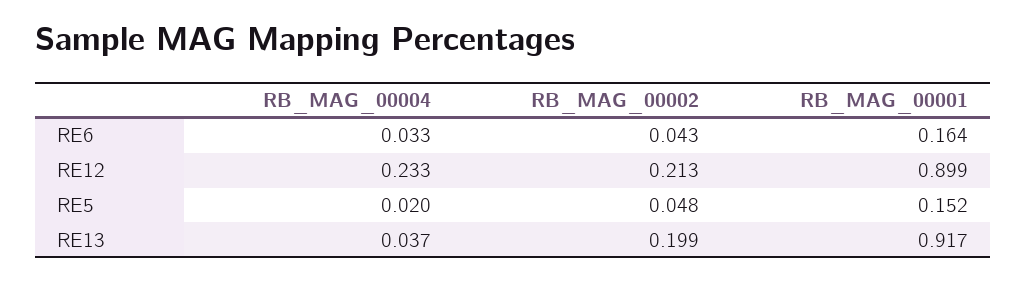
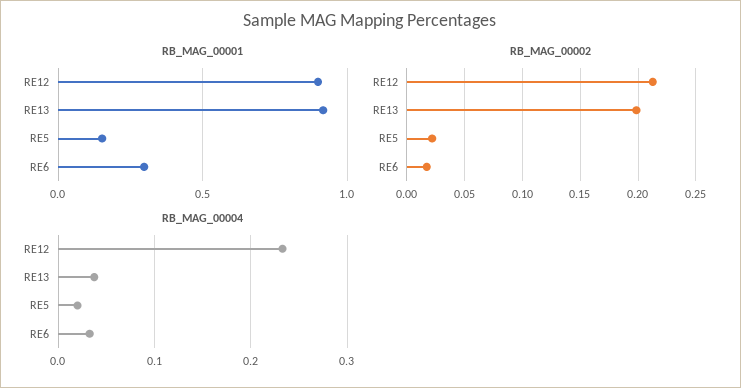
  {
    "RB_MAG_00004": {
      "RE6": 0.033,
      "RE12": 0.233,
      "RE5": 0.02,
      "RE13": 0.037
    },
    "RB_MAG_00002": {
-     "RE6": 0.043,
+     "RE6": 0.02,
      "RE12": 0.213,
-     "RE5": 0.048,
+     "RE5": 0.02,
      "RE13": 0.199
    },
    "RB_MAG_00001": {
-     "RE6": 0.164,
+     "RE6": 0.3,
      "RE12": 0.899,
      "RE5": 0.152,
      "RE13": 0.917
    }
  }

